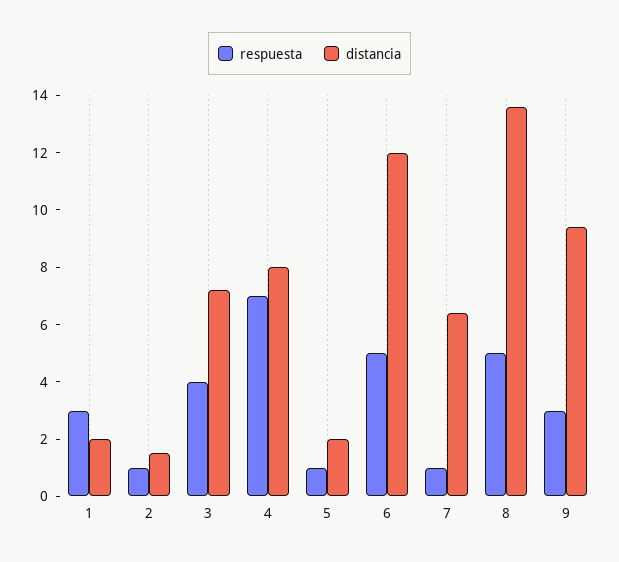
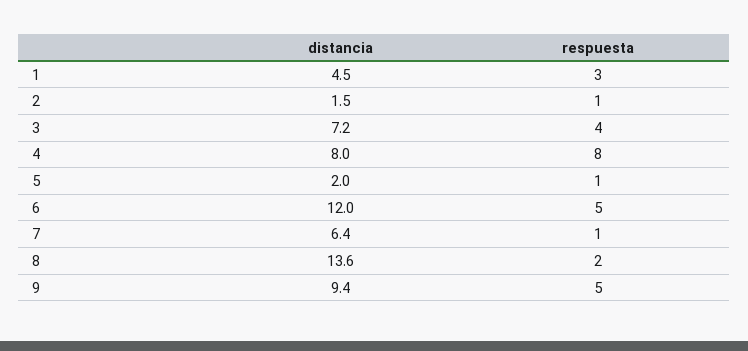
  {
    "respuesta": {
      "1": 3,
      "2": 1,
      "3": 4,
-     "4": 7,
+     "4": 8,
      "5": 1,
      "6": 5,
      "7": 1,
-     "8": 5,
+     "8": 2,
-     "9": 3
+     "9": 5
    },
    "distancia": {
-     "1": 2,
+     "1": 4.5,
      "2": 1.5,
      "3": 7.2,
      "4": 8,
      "5": 2,
      "6": 12,
      "7": 6.4,
      "8": 13.6,
      "9": 9.4
    }
  }

